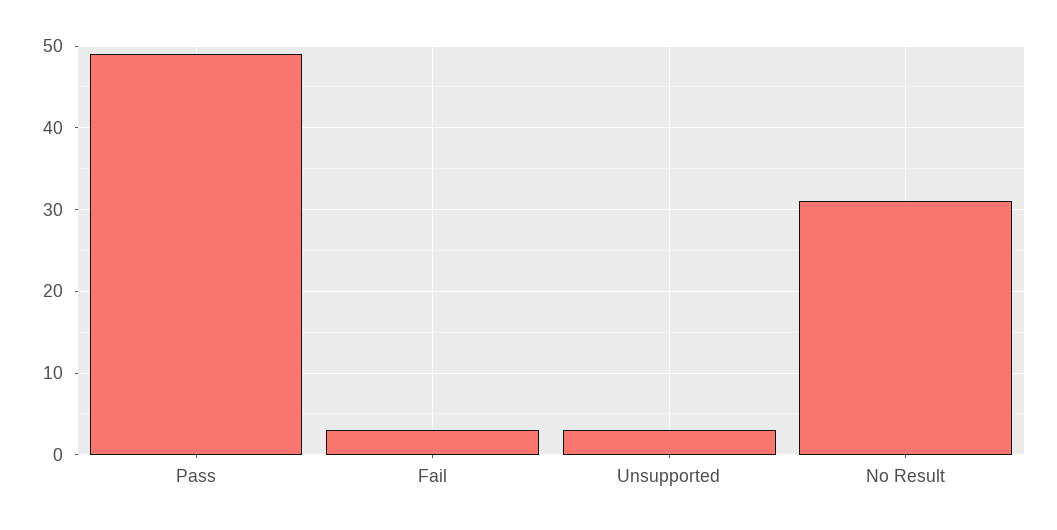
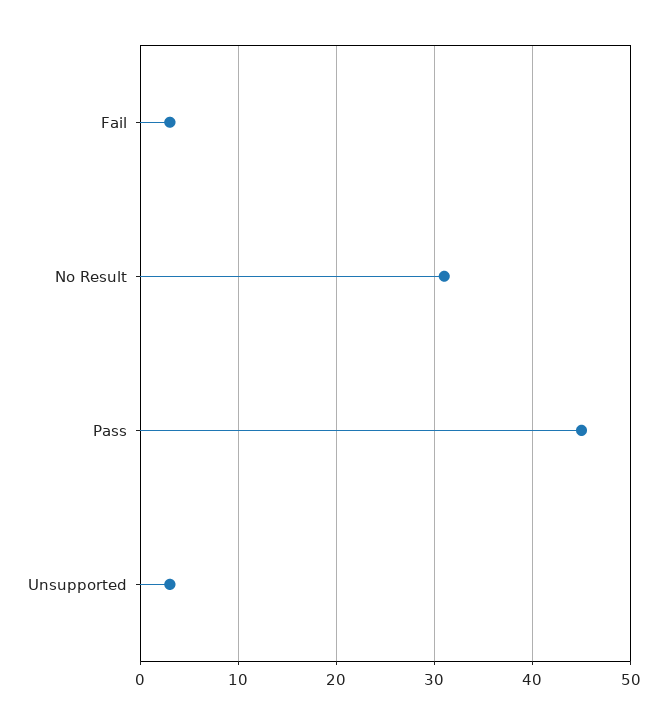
  {
-   "Pass": 49,
+   "Pass": 45,
    "Fail": 3,
    "Unsupported": 3,
    "No Result": 31
  }

